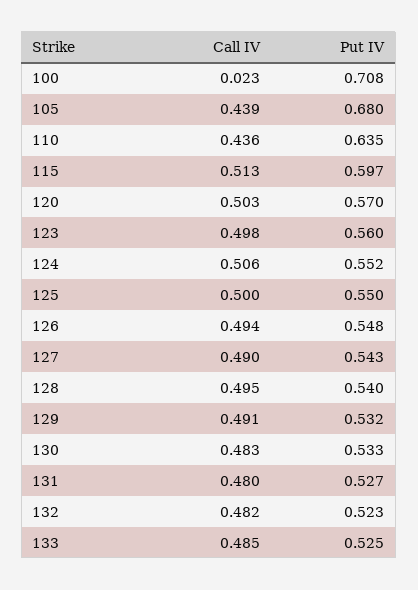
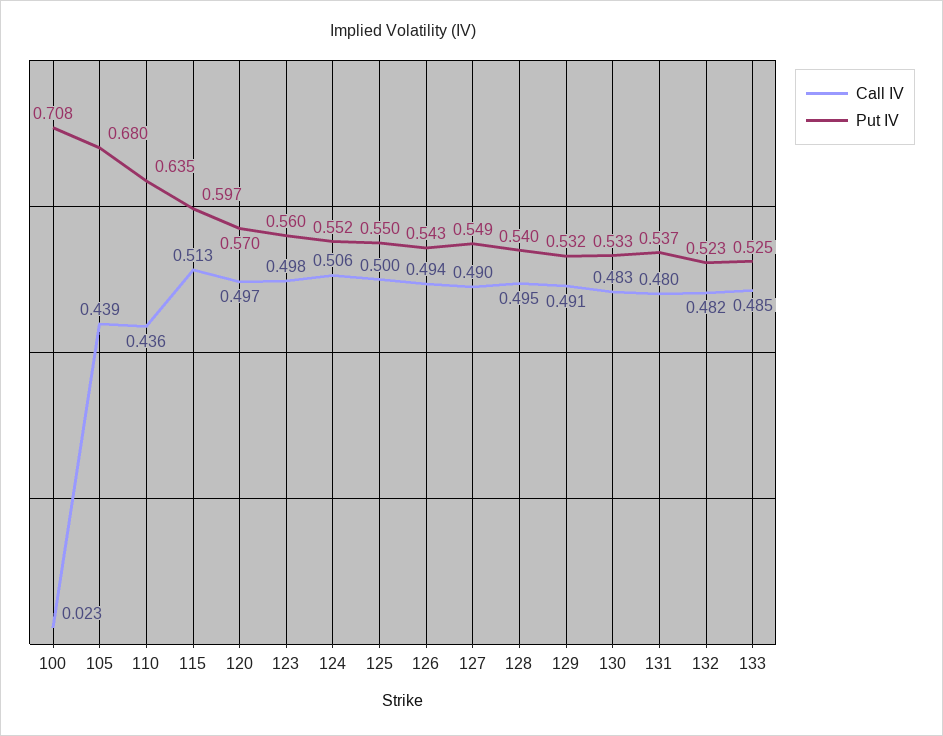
  {
    "Call IV": {
      "100": 0.023,
      "105": 0.439,
      "110": 0.436,
      "115": 0.513,
-     "120": 0.503,
+     "120": 0.497,
      "123": 0.498,
      "124": 0.506,
      "125": 0.5,
      "126": 0.494,
      "127": 0.49,
      "128": 0.495,
      "129": 0.491,
      "130": 0.483,
      "131": 0.48,
      "132": 0.482,
      "133": 0.485
    },
    "Put IV": {
      "100": 0.708,
      "105": 0.68,
      "110": 0.635,
      "115": 0.597,
      "120": 0.57,
      "123": 0.56,
      "124": 0.552,
      "125": 0.55,
-     "126": 0.548,
+     "126": 0.543,
-     "127": 0.543,
+     "127": 0.549,
      "128": 0.54,
      "129": 0.532,
      "130": 0.533,
-     "131": 0.527,
+     "131": 0.537,
      "132": 0.523,
      "133": 0.525
    }
  }

